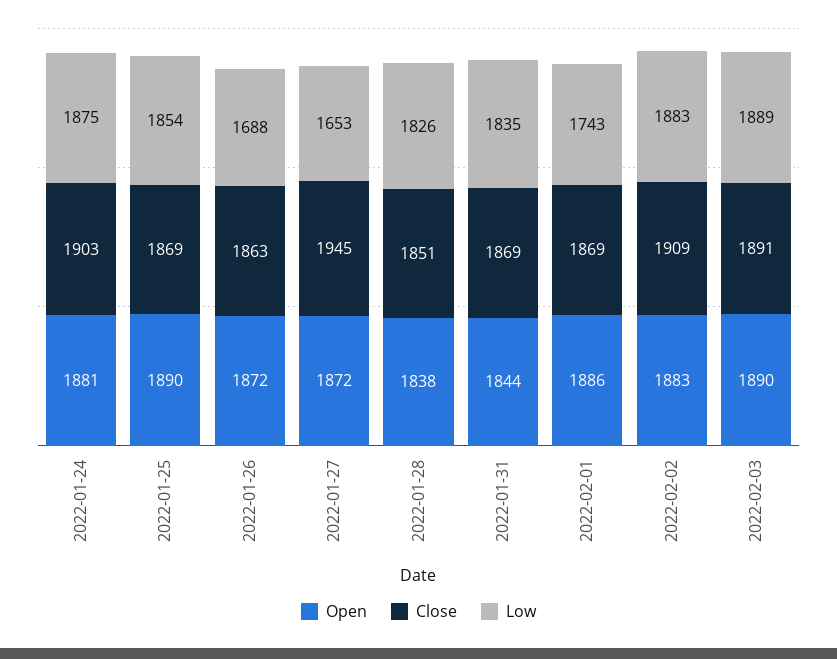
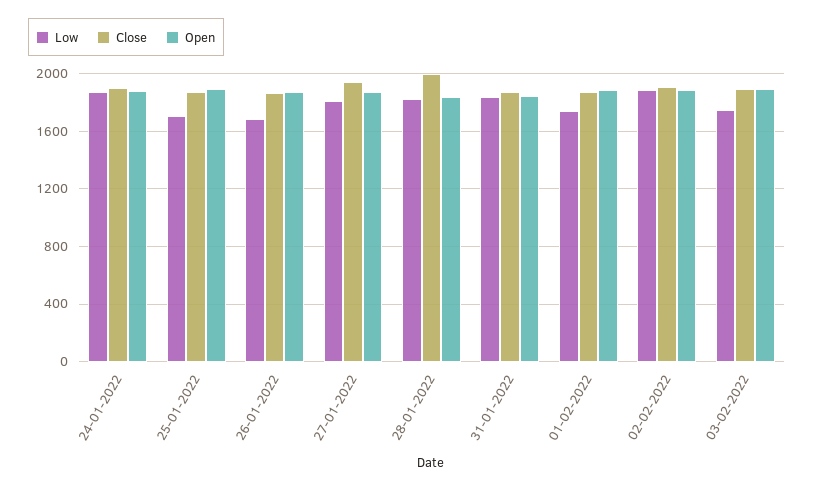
  {
    "Open": {
      "2022-01-24": 1881,
      "2022-01-25": 1890,
      "2022-01-26": 1872,
      "2022-01-27": 1872,
      "2022-01-28": 1838,
      "2022-01-31": 1844,
      "2022-02-01": 1886,
      "2022-02-02": 1883,
      "2022-02-03": 1890
    },
    "Close": {
      "2022-01-24": 1903,
      "2022-01-25": 1869,
      "2022-01-26": 1863,
      "2022-01-27": 1945,
-     "2022-01-28": 1851,
+     "2022-01-28": 2000,
      "2022-01-31": 1869,
      "2022-02-01": 1869,
      "2022-02-02": 1909,
      "2022-02-03": 1891
    },
    "Low": {
      "2022-01-24": 1875,
-     "2022-01-25": 1854,
+     "2022-01-25": 1700,
      "2022-01-26": 1688,
-     "2022-01-27": 1653,
+     "2022-01-27": 1800,
      "2022-01-28": 1826,
      "2022-01-31": 1835,
      "2022-02-01": 1743,
      "2022-02-02": 1883,
-     "2022-02-03": 1889
+     "2022-02-03": 1750
    }
  }

